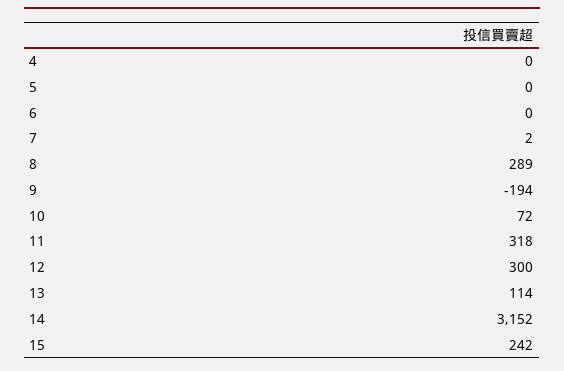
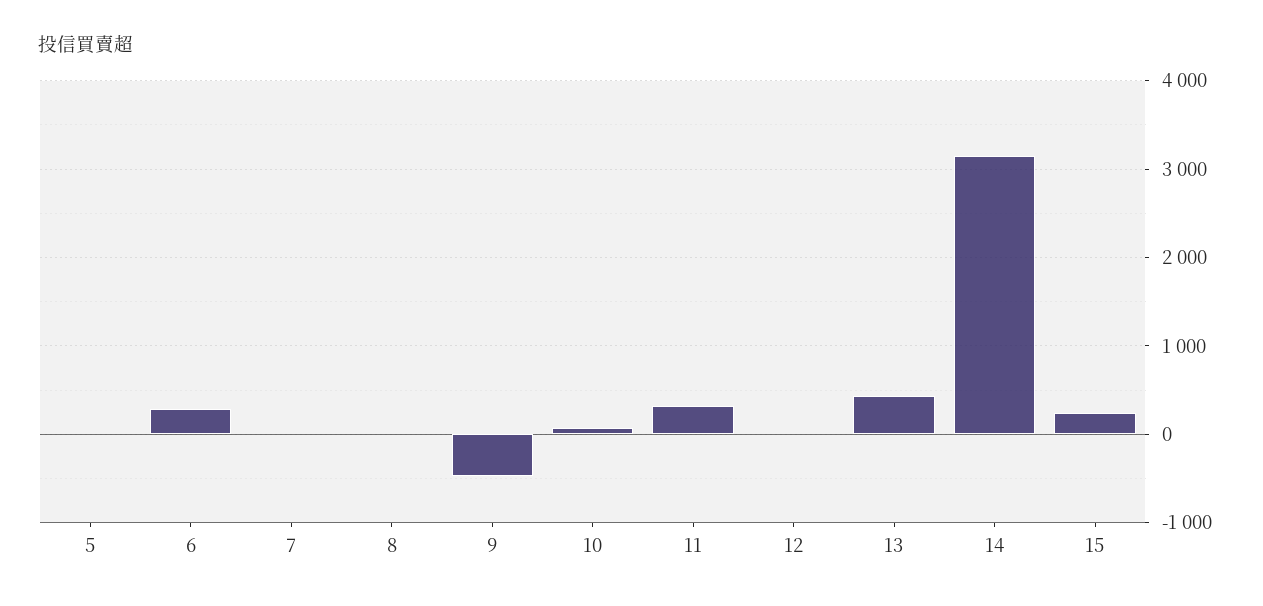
  {
-   "4": 0,
    "5": 0,
-   "6": 0,
+   "6": 300,
    "7": 2,
-   "8": 289,
+   "8": 0,
-   "9": -194,
+   "9": -500,
    "10": 72,
    "11": 318,
-   "12": 300,
+   "12": 0,
-   "13": 114,
+   "13": 400,
    "14": 3152,
    "15": 242
  }

